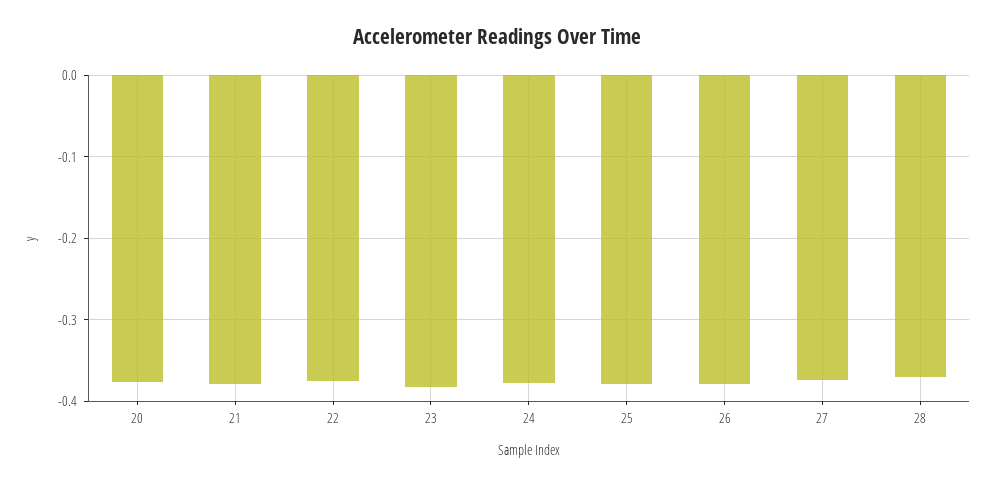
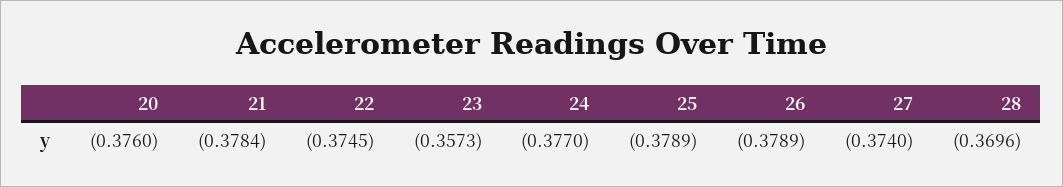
  {
    "20": -0.376,
    "21": -0.3784,
    "22": -0.3745,
-   "23": -0.38,
+   "23": -0.3573,
    "24": -0.377,
    "25": -0.3789,
    "26": -0.3789,
    "27": -0.374,
    "28": -0.3696
  }

